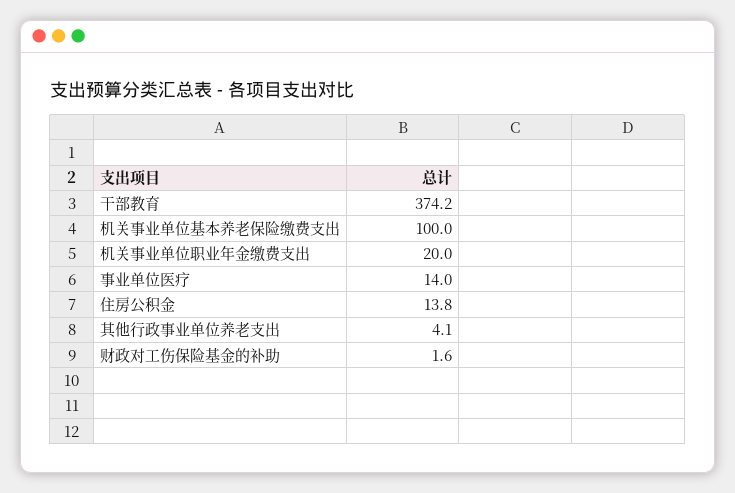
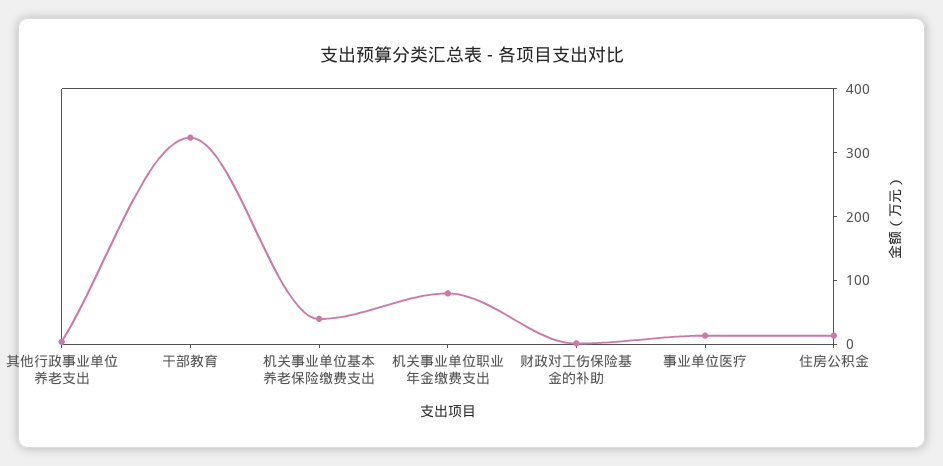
  {
-   "干部教育": 374.2,
+   "干部教育": 320,
-   "机关事业单位基本养老保险缴费支出": 100,
+   "机关事业单位基本养老保险缴费支出": 40,
-   "机关事业单位职业年金缴费支出": 20,
+   "机关事业单位职业年金缴费支出": 80,
    "事业单位医疗": 14,
    "住房公积金": 13.8,
    "其他行政事业单位养老支出": 4.1,
    "财政对工伤保险基金的补助": 1.6
  }

